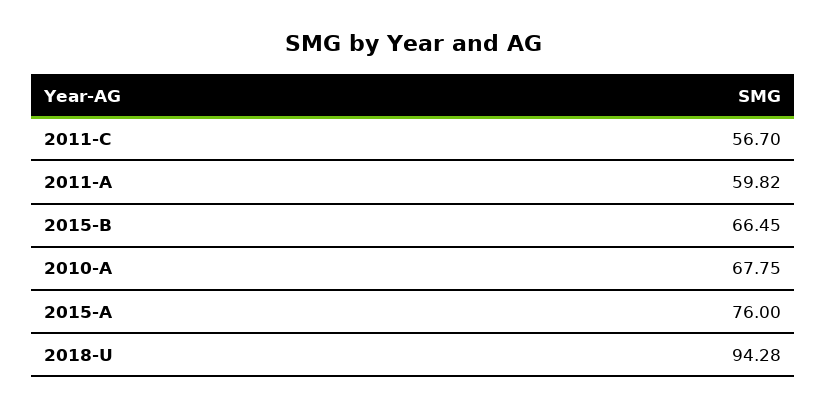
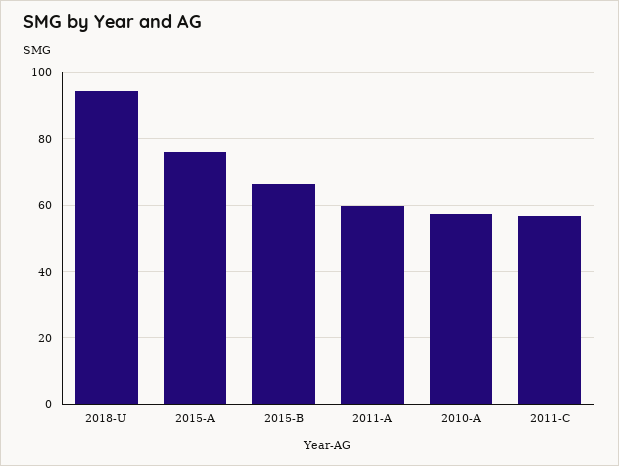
  {
    "2011-C": 56.7,
    "2011-A": 59.82,
    "2015-B": 66.45,
-   "2010-A": 67.75,
+   "2010-A": 58,
    "2015-A": 76,
    "2018-U": 94.28
  }

